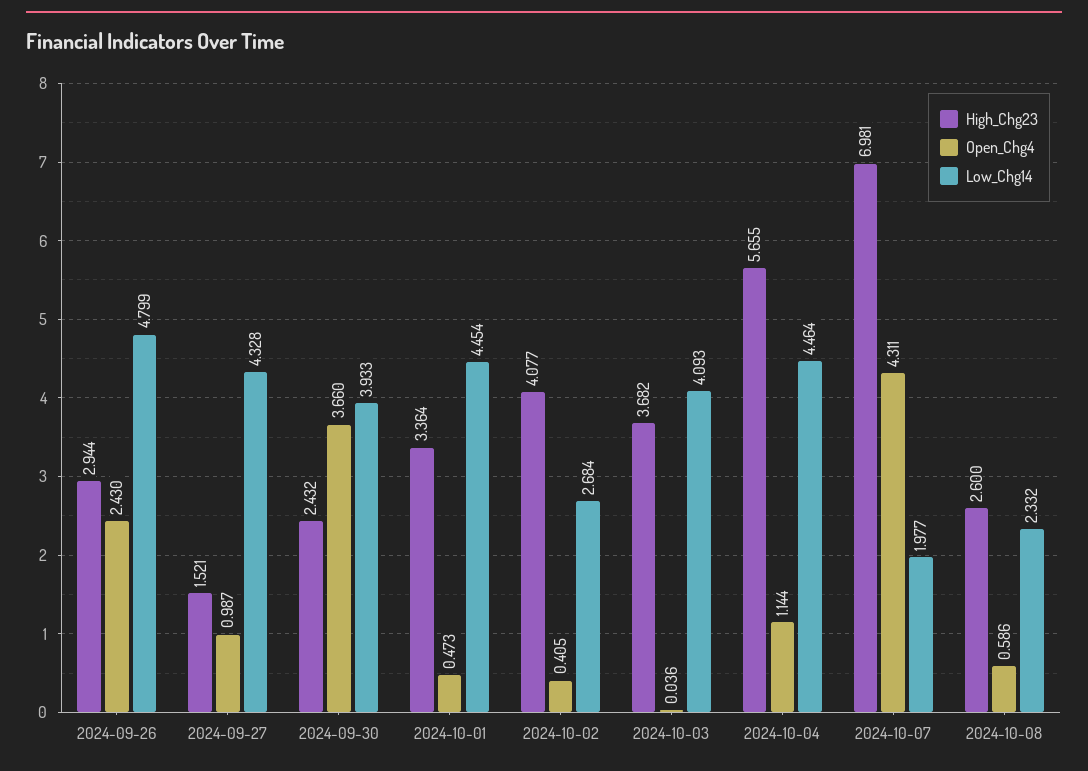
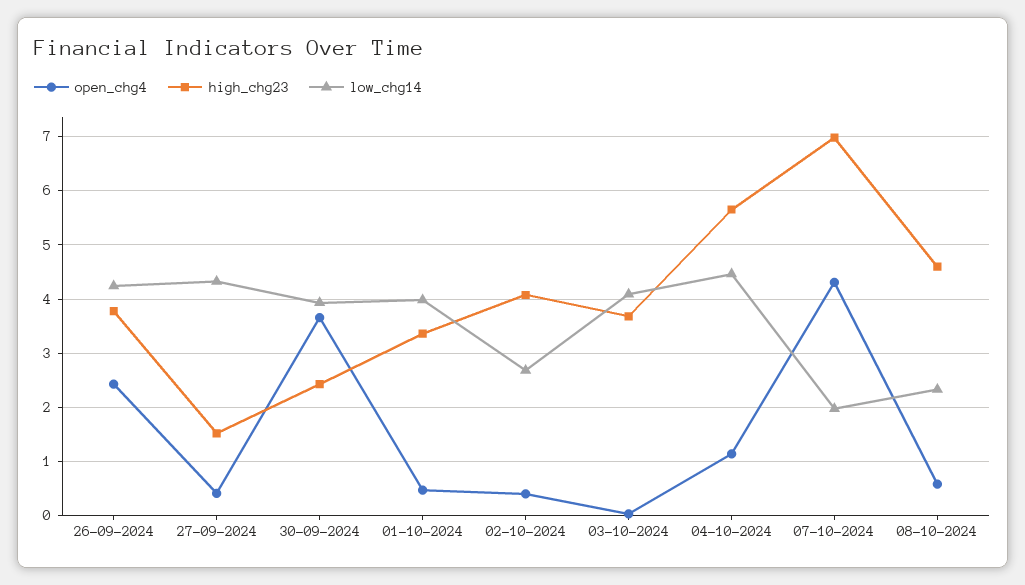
  {
    "High_Chg23": {
-     "2024-09-26": 2.944,
+     "2024-09-26": 3.8,
      "2024-09-27": 1.521,
      "2024-09-30": 2.432,
      "2024-10-01": 3.364,
      "2024-10-02": 4.077,
      "2024-10-03": 3.682,
      "2024-10-04": 5.655,
      "2024-10-07": 6.981,
-     "2024-10-08": 2.6
+     "2024-10-08": 4.6
    },
    "Open_Chg4": {
      "2024-09-26": 2.43,
-     "2024-09-27": 0.987,
+     "2024-09-27": 0.4,
      "2024-09-30": 3.66,
      "2024-10-01": 0.473,
      "2024-10-02": 0.405,
      "2024-10-03": 0.036,
      "2024-10-04": 1.144,
      "2024-10-07": 4.311,
      "2024-10-08": 0.586
    },
    "Low_Chg14": {
-     "2024-09-26": 4.799,
+     "2024-09-26": 4.2,
      "2024-09-27": 4.328,
      "2024-09-30": 3.933,
-     "2024-10-01": 4.454,
+     "2024-10-01": 4,
      "2024-10-02": 2.684,
      "2024-10-03": 4.093,
      "2024-10-04": 4.464,
      "2024-10-07": 1.977,
      "2024-10-08": 2.332
    }
  }

